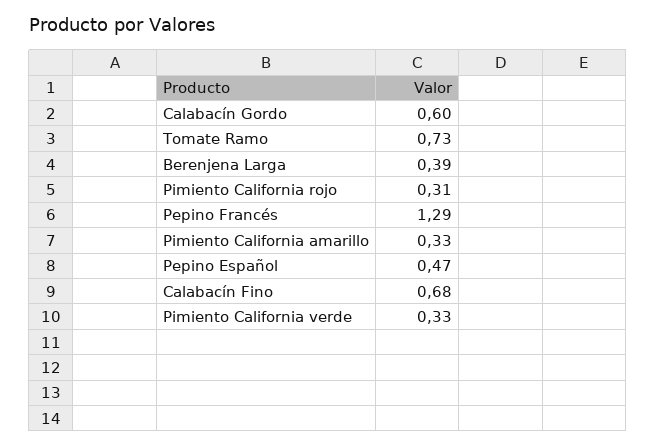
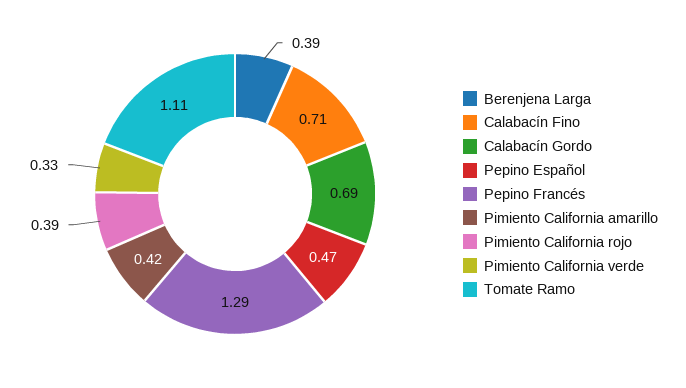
  {
-   "Calabacín Gordo": 0.6,
+   "Calabacín Gordo": 0.69,
-   "Tomate Ramo": 0.73,
+   "Tomate Ramo": 1.11,
    "Berenjena Larga": 0.39,
-   "Pimiento California rojo": 0.31,
+   "Pimiento California rojo": 0.39,
    "Pepino Francés": 1.29,
-   "Pimiento California amarillo": 0.33,
+   "Pimiento California amarillo": 0.42,
    "Pepino Español": 0.47,
-   "Calabacín Fino": 0.68,
+   "Calabacín Fino": 0.71,
    "Pimiento California verde": 0.33
  }

